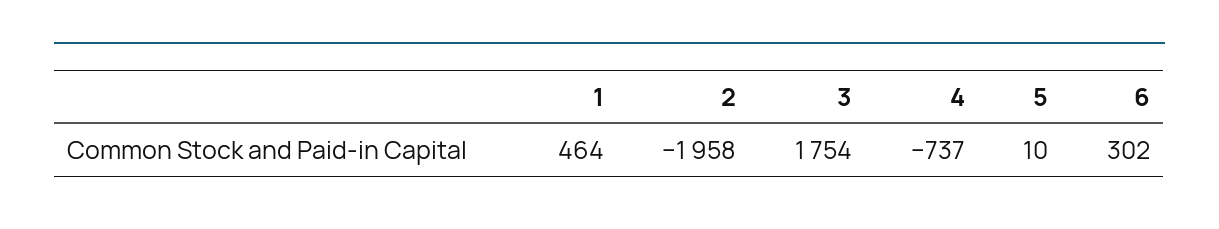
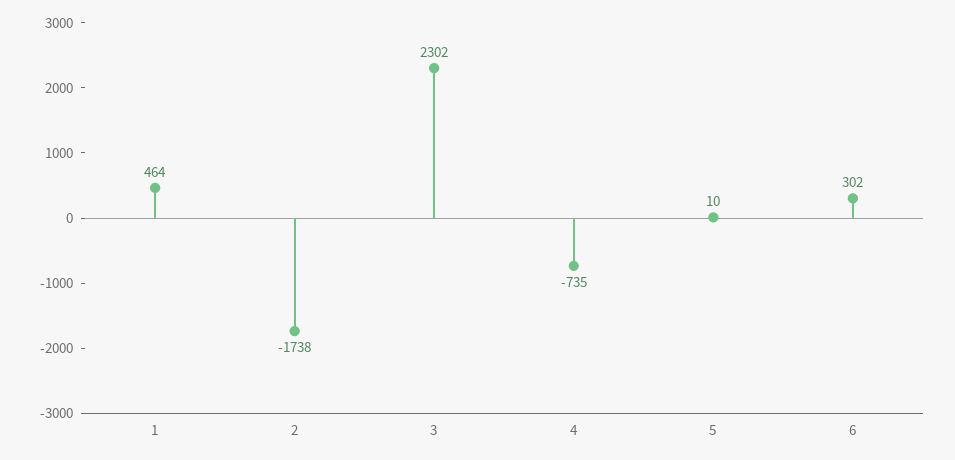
  {
    "1": 464,
-   "2": -1958,
+   "2": -1738,
-   "3": 1754,
+   "3": 2302,
-   "4": -737,
+   "4": -735,
    "5": 10,
    "6": 302
  }

